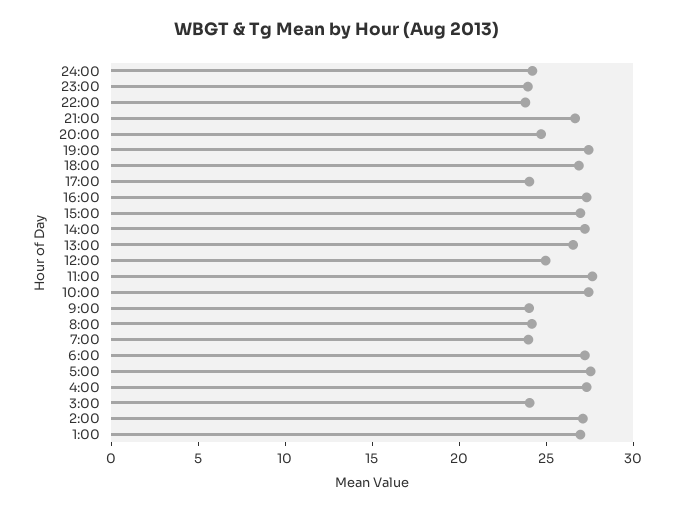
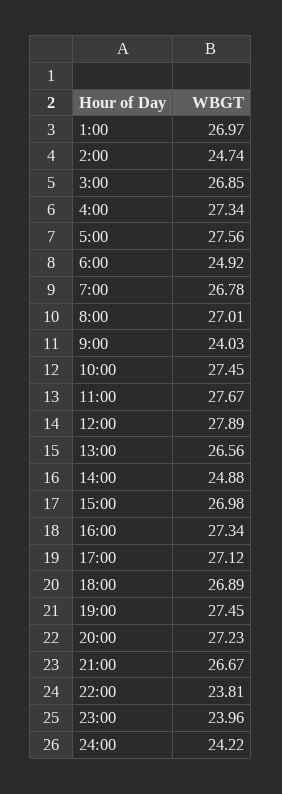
  {
    "24:00": 24.22,
    "23:00": 23.96,
    "22:00": 23.81,
    "21:00": 26.67,
-   "20:00": 25,
+   "20:00": 27.23,
    "19:00": 27.45,
    "18:00": 26.89,
-   "17:00": 24,
+   "17:00": 27.12,
    "16:00": 27.34,
    "15:00": 26.98,
-   "14:00": 27,
+   "14:00": 24.88,
    "13:00": 26.56,
-   "12:00": 25,
+   "12:00": 27.89,
    "11:00": 27.67,
    "10:00": 27.45,
    "9:00": 24.03,
-   "8:00": 24,
+   "8:00": 27.01,
-   "7:00": 24,
+   "7:00": 26.78,
-   "6:00": 27,
+   "6:00": 24.92,
    "5:00": 27.56,
    "4:00": 27.34,
-   "3:00": 24,
+   "3:00": 26.85,
-   "2:00": 27,
+   "2:00": 24.74,
    "1:00": 26.97
  }

